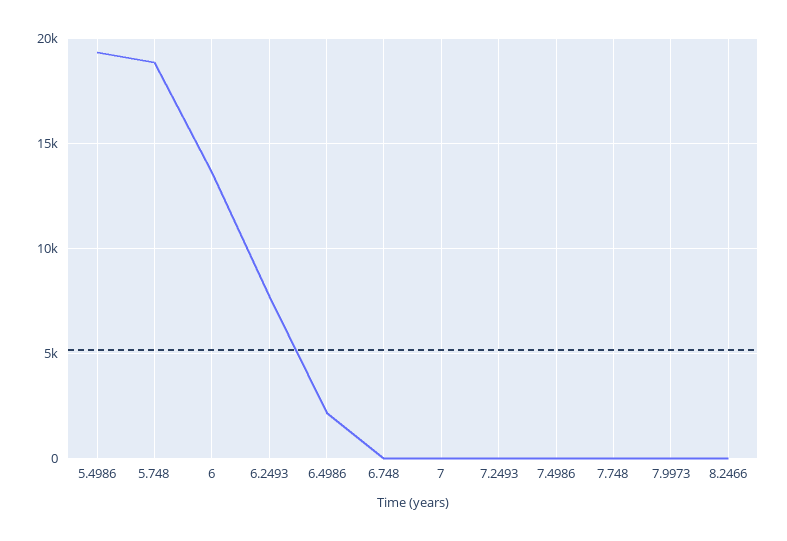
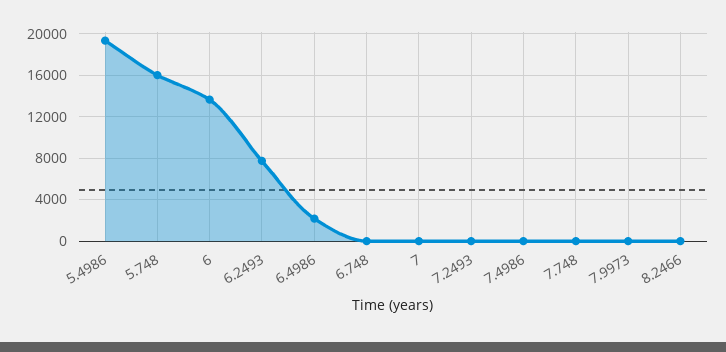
  {
    "5.4986": 19500,
-   "5.748": 19000,
+   "5.748": 16000,
    "6": 13500,
    "6.2493": 7500,
    "6.4986": 2000,
    "6.748": 0,
    "7": 0,
    "7.2493": 0,
    "7.4986": 0,
    "7.748": 0,
    "7.9973": 0,
    "8.2466": 0
  }

